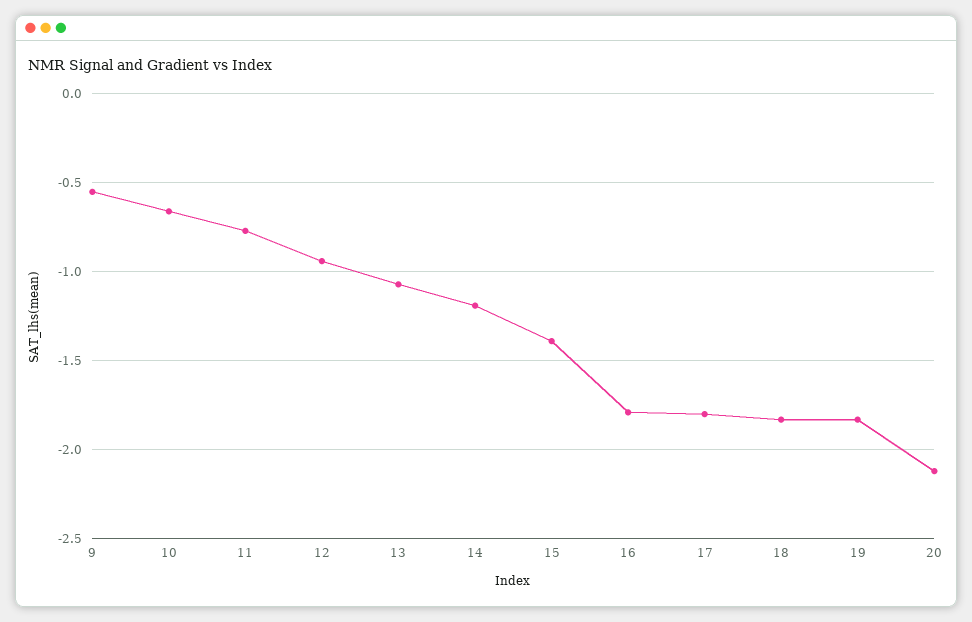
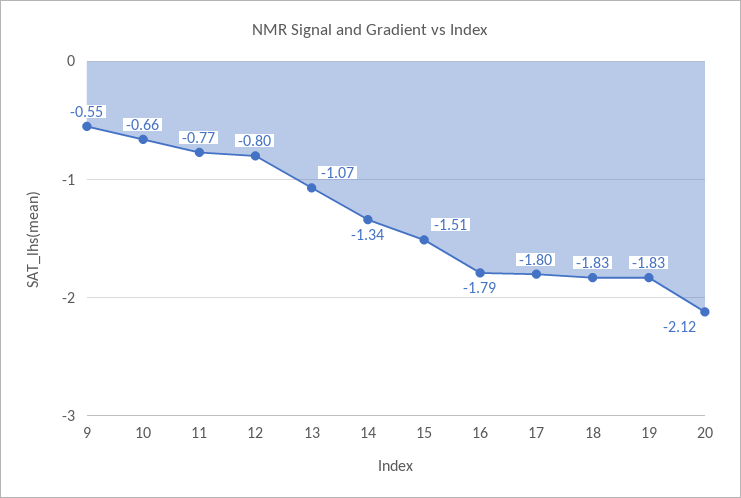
  {
    "9": -0.55,
    "10": -0.66,
    "11": -0.77,
-   "12": -0.95,
+   "12": -0.8,
    "13": -1.07,
-   "14": -1.2,
+   "14": -1.34,
-   "15": -1.4,
+   "15": -1.51,
    "16": -1.79,
    "17": -1.8,
    "18": -1.83,
    "19": -1.83,
    "20": -2.12
  }

